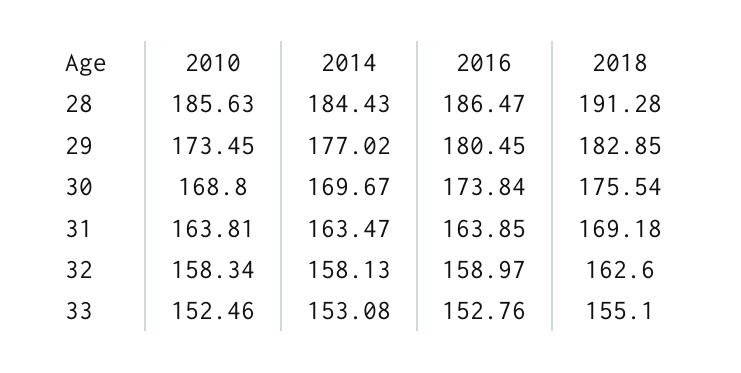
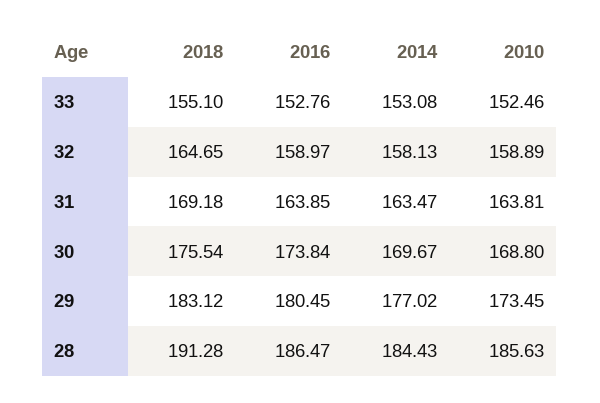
  {
    "2010": {
      "28": 185.63,
      "29": 173.45,
      "30": 168.8,
      "31": 163.81,
-     "32": 158.34,
+     "32": 158.89,
      "33": 152.46
    },
    "2014": {
      "28": 184.43,
      "29": 177.02,
      "30": 169.67,
      "31": 163.47,
      "32": 158.13,
      "33": 153.08
    },
    "2016": {
      "28": 186.47,
      "29": 180.45,
      "30": 173.84,
      "31": 163.85,
      "32": 158.97,
      "33": 152.76
    },
    "2018": {
      "28": 191.28,
-     "29": 182.85,
+     "29": 183.12,
      "30": 175.54,
      "31": 169.18,
-     "32": 162.6,
+     "32": 164.65,
      "33": 155.1
    }
  }

